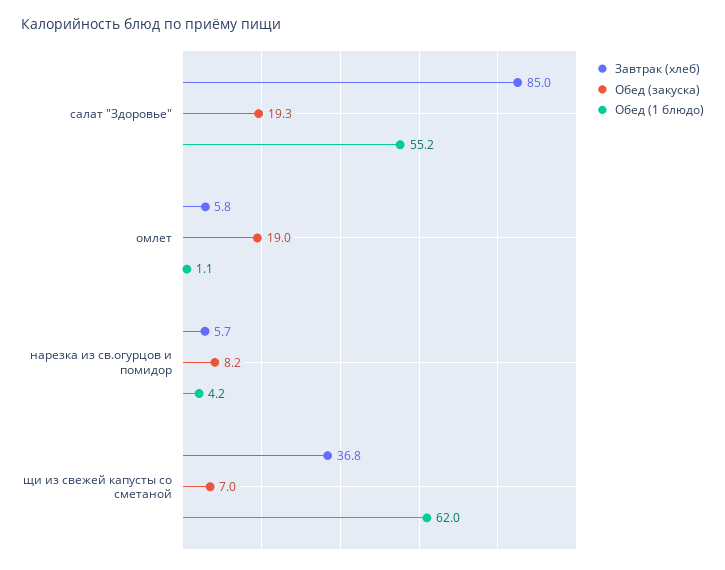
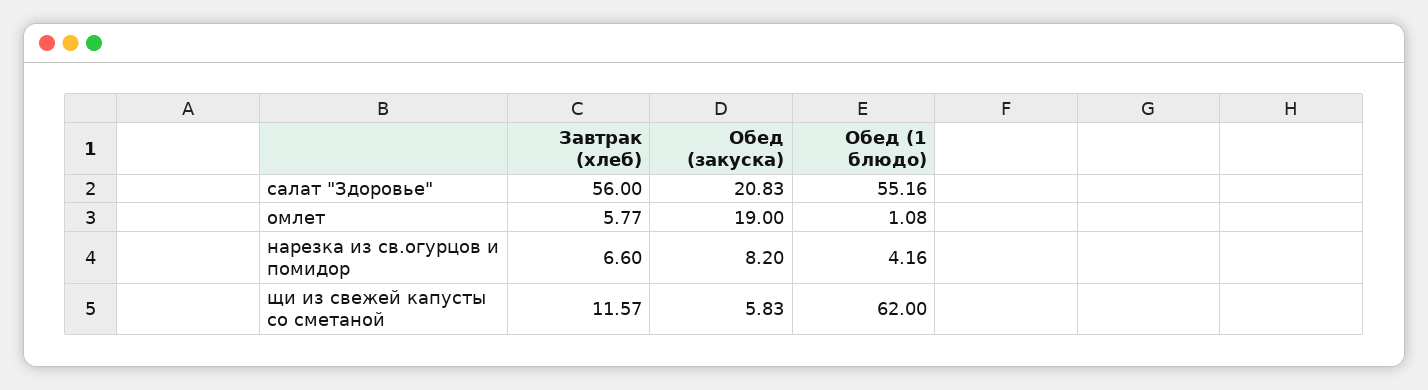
  {
    "Завтрак (хлеб)": {
-     "салат \"Здоровье\"": 85,
+     "салат \"Здоровье\"": 56,
      "омлет": 5.77,
-     "нарезка из св.огурцов и помидор": 5.7,
+     "нарезка из св.огурцов и помидор": 6.6,
-     "щи из свежей капусты со сметаной": 36.8
+     "щи из свежей капусты со сметаной": 11.57
    },
    "Обед (закуска)": {
-     "салат \"Здоровье\"": 19.3,
+     "салат \"Здоровье\"": 20.83,
      "омлет": 19,
      "нарезка из св.огурцов и помидор": 8.2,
-     "щи из свежей капусты со сметаной": 7
+     "щи из свежей капусты со сметаной": 5.83
    },
    "Обед (1 блюдо)": {
      "салат \"Здоровье\"": 55.16,
      "омлет": 1.08,
      "нарезка из св.огурцов и помидор": 4.16,
      "щи из свежей капусты со сметаной": 62
    }
  }

